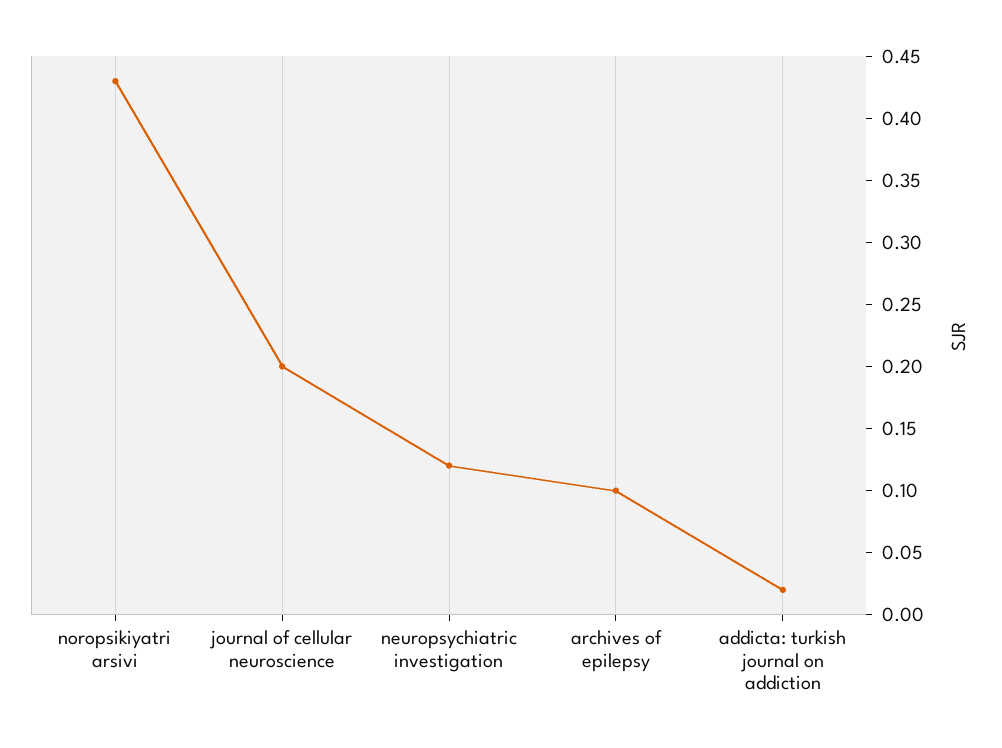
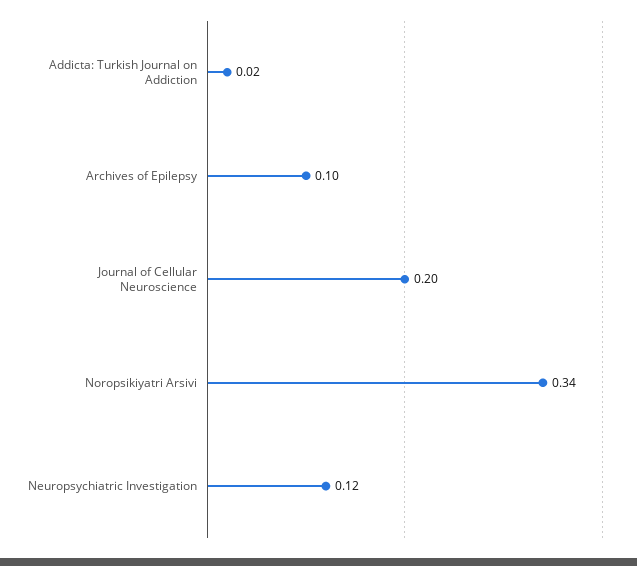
  {
-   "noropsikiyatri arsivi": 0.43,
+   "noropsikiyatri arsivi": 0.34,
    "journal of cellular neuroscience": 0.2,
    "neuropsychiatric investigation": 0.12,
    "archives of epilepsy": 0.1,
    "addicta: turkish journal on addiction": 0.02
  }

